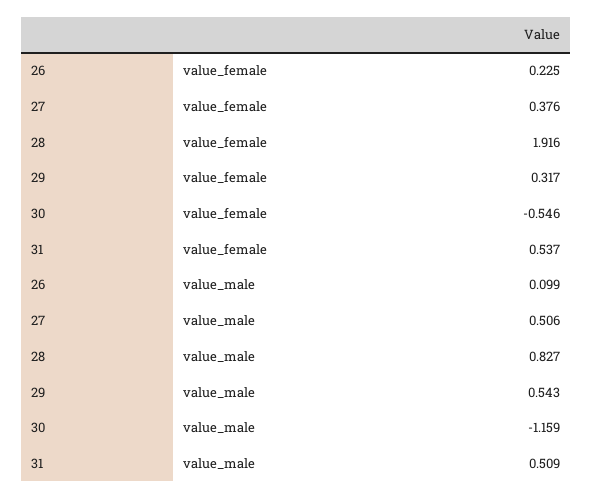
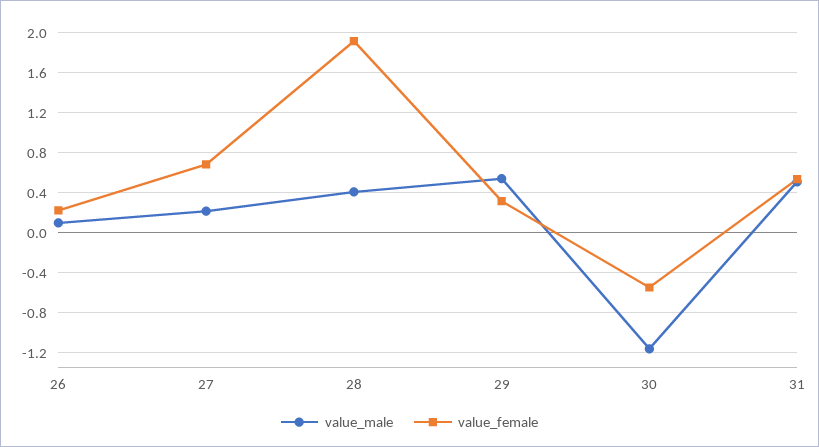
  {
    "value_female": {
      "26": 0.225,
-     "27": 0.376,
+     "27": 0.7,
      "28": 1.916,
      "29": 0.317,
      "30": -0.546,
      "31": 0.537
    },
    "value_male": {
      "26": 0.099,
-     "27": 0.506,
+     "27": 0.2,
-     "28": 0.827,
+     "28": 0.4,
      "29": 0.543,
      "30": -1.159,
      "31": 0.509
    }
  }

